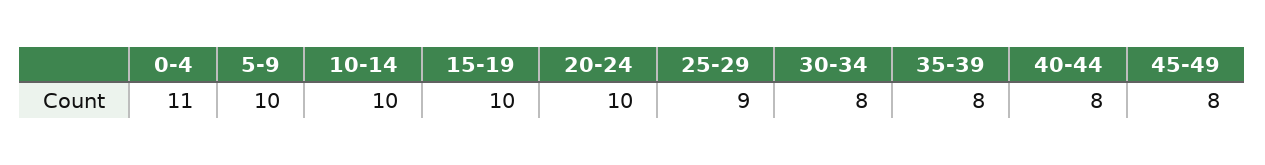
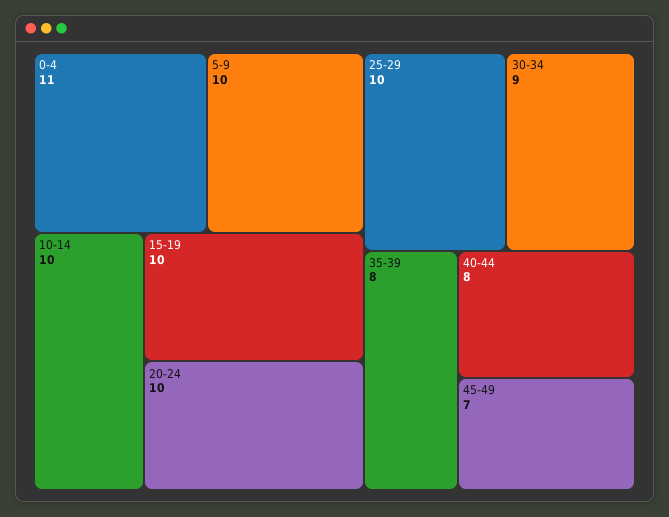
  {
    "0-4": 11,
    "5-9": 10,
    "10-14": 10,
    "15-19": 10,
    "20-24": 10,
-   "25-29": 9,
+   "25-29": 10,
-   "30-34": 8,
+   "30-34": 9,
    "35-39": 8,
    "40-44": 8,
-   "45-49": 8
+   "45-49": 7
  }

